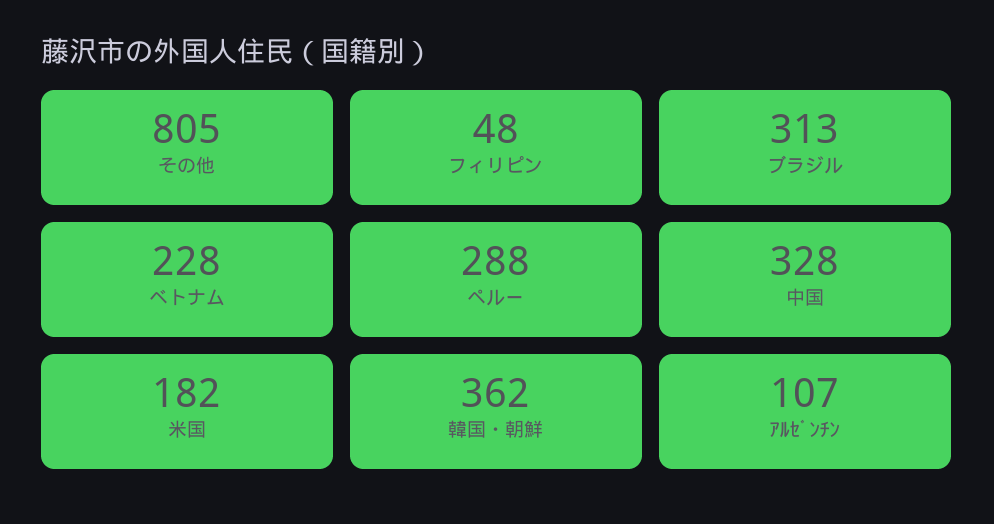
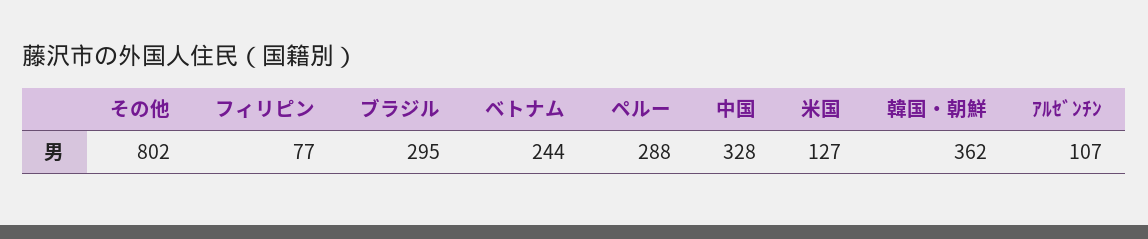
  {
-   "その他": 805,
+   "その他": 802,
-   "フィリピン": 48,
+   "フィリピン": 77,
-   "ブラジル": 313,
+   "ブラジル": 295,
-   "ベトナム": 228,
+   "ベトナム": 244,
    "ペルー": 288,
    "中国": 328,
-   "米国": 182,
+   "米国": 127,
    "韓国・朝鮮": 362,
    "ｱﾙｾﾞﾝﾁﾝ": 107
  }

